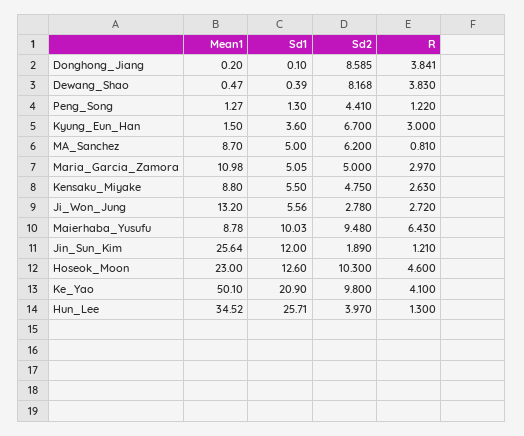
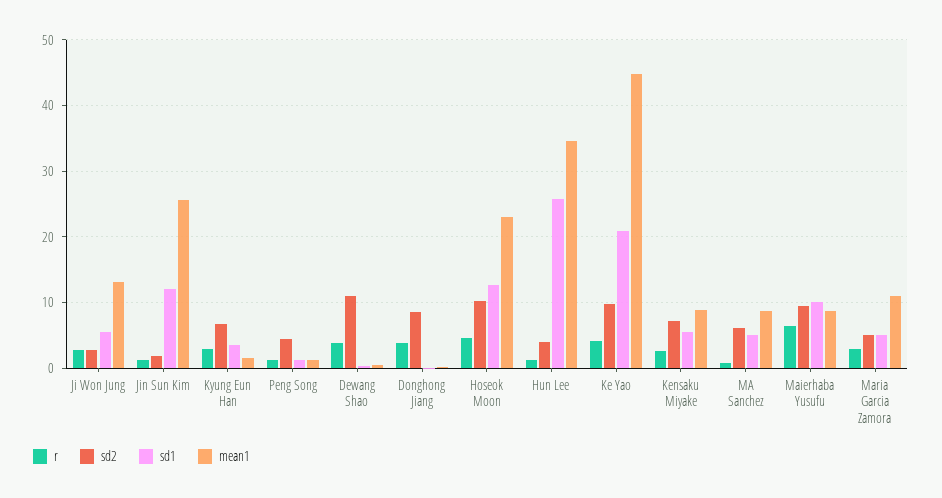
  {
    "Mean1": {
      "Donghong_Jiang": 0.2,
      "Dewang_Shao": 0.47,
      "Peng_Song": 1.27,
      "Kyung_Eun_Han": 1.5,
      "MA_Sanchez": 8.7,
      "Maria_Garcia_Zamora": 10.98,
      "Kensaku_Miyake": 8.8,
      "Ji_Won_Jung": 13.2,
      "Maierhaba_Yusufu": 8.78,
      "Jin_Sun_Kim": 25.64,
      "Hoseok_Moon": 23,
-     "Ke_Yao": 50.1,
+     "Ke_Yao": 45,
      "Hun_Lee": 34.52
    },
    "Sd1": {
      "Donghong_Jiang": 0.1,
      "Dewang_Shao": 0.39,
      "Peng_Song": 1.3,
      "Kyung_Eun_Han": 3.6,
      "MA_Sanchez": 5,
      "Maria_Garcia_Zamora": 5.05,
      "Kensaku_Miyake": 5.5,
      "Ji_Won_Jung": 5.56,
      "Maierhaba_Yusufu": 10.03,
      "Jin_Sun_Kim": 12,
      "Hoseok_Moon": 12.6,
      "Ke_Yao": 20.9,
      "Hun_Lee": 25.71
    },
    "Sd2": {
      "Donghong_Jiang": 8.585,
-     "Dewang_Shao": 8.168,
+     "Dewang_Shao": 11,
      "Peng_Song": 4.41,
      "Kyung_Eun_Han": 6.7,
      "MA_Sanchez": 6.2,
      "Maria_Garcia_Zamora": 5,
-     "Kensaku_Miyake": 4.75,
+     "Kensaku_Miyake": 7,
      "Ji_Won_Jung": 2.78,
      "Maierhaba_Yusufu": 9.48,
      "Jin_Sun_Kim": 1.89,
      "Hoseok_Moon": 10.3,
      "Ke_Yao": 9.8,
      "Hun_Lee": 3.97
    },
    "R": {
      "Donghong_Jiang": 3.841,
      "Dewang_Shao": 3.83,
      "Peng_Song": 1.22,
      "Kyung_Eun_Han": 3,
      "MA_Sanchez": 0.81,
      "Maria_Garcia_Zamora": 2.97,
      "Kensaku_Miyake": 2.63,
      "Ji_Won_Jung": 2.72,
      "Maierhaba_Yusufu": 6.43,
      "Jin_Sun_Kim": 1.21,
      "Hoseok_Moon": 4.6,
      "Ke_Yao": 4.1,
      "Hun_Lee": 1.3
    }
  }

